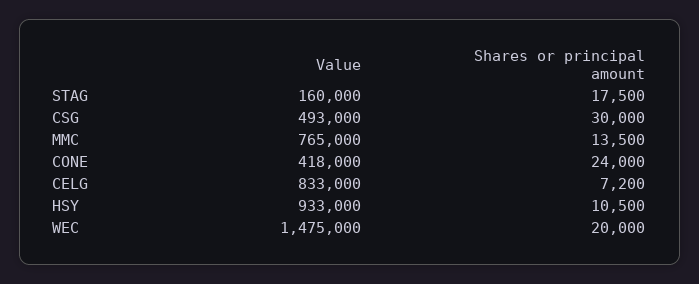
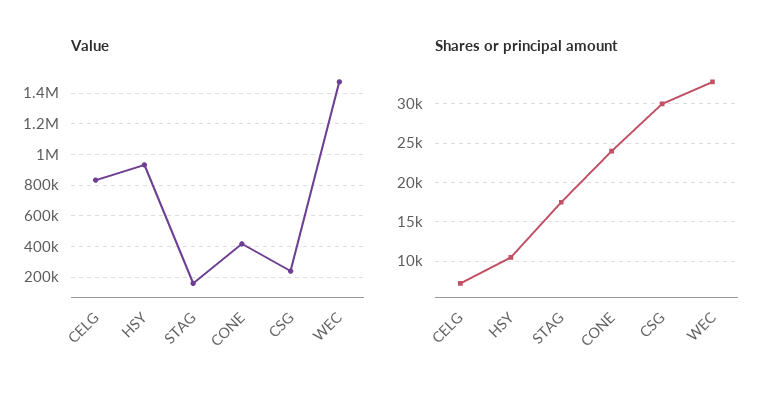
  {
    "Value": {
      "STAG": 160000,
-     "CSG": 493000,
+     "CSG": 250000,
-     "MMC": 765000,
      "CONE": 418000,
      "CELG": 833000,
      "HSY": 933000,
      "WEC": 1475000
    },
    "Shares or principal amount": {
      "STAG": 17500,
      "CSG": 30000,
-     "MMC": 13500,
      "CONE": 24000,
      "CELG": 7200,
      "HSY": 10500,
-     "WEC": 20000
+     "WEC": 33000
    }
  }

